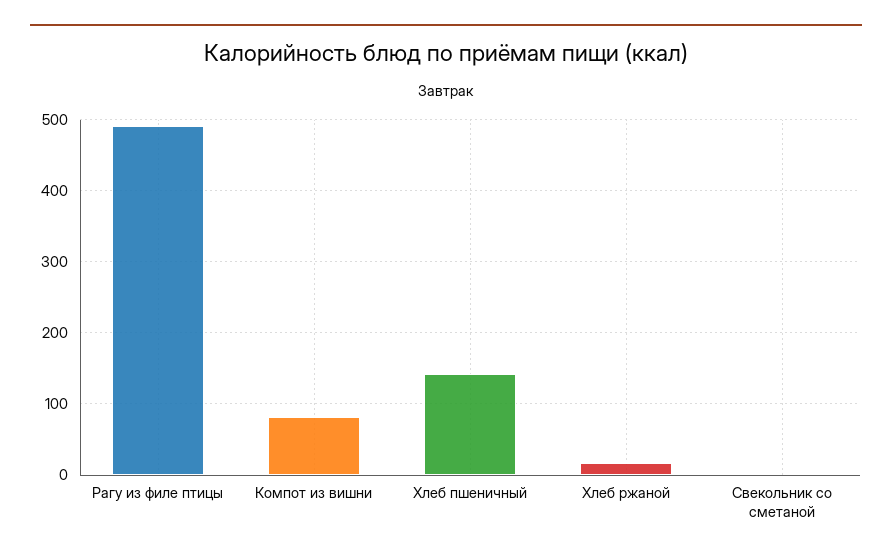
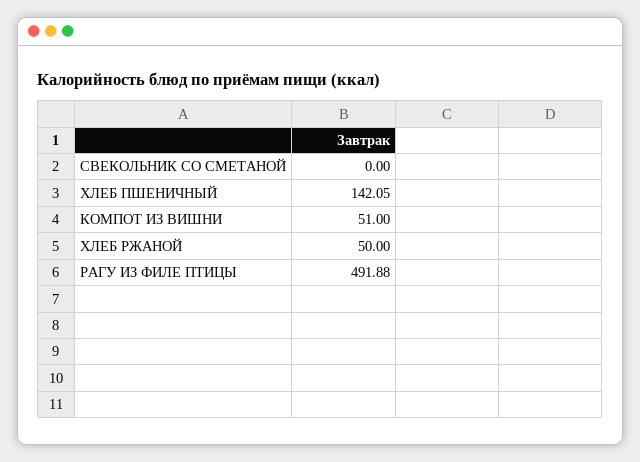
  {
    "Рагу из филе птицы": 491.88,
-   "Компот из вишни": 80,
+   "Компот из вишни": 51,
    "Хлеб пшеничный": 142.05,
-   "Хлеб ржаной": 20,
+   "Хлеб ржаной": 50,
    "Свекольник со сметаной": 0
  }

